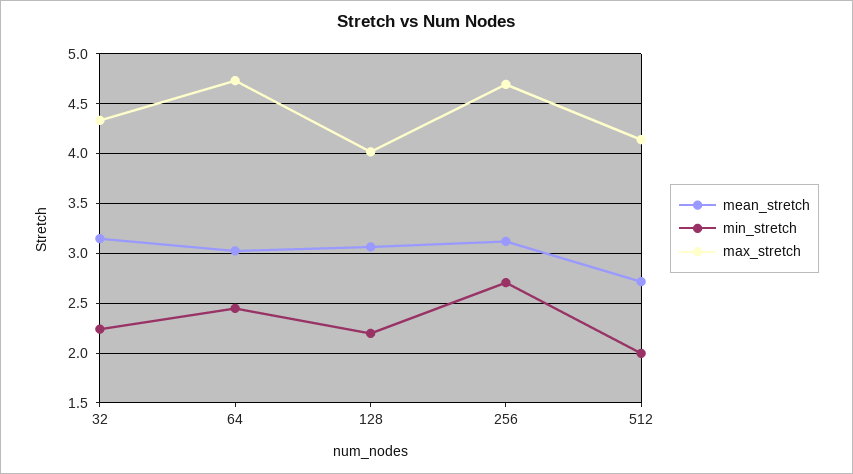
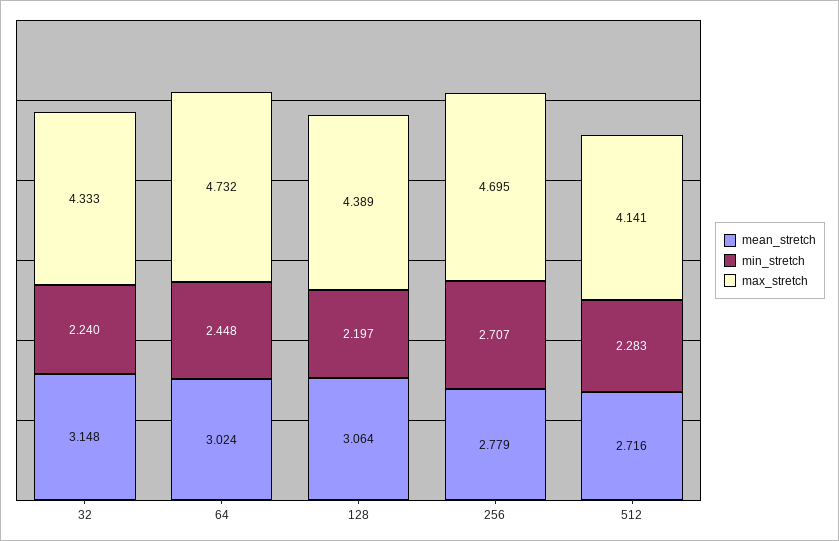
  {
    "mean_stretch": {
      "32": 3.148,
      "64": 3.024,
      "128": 3.064,
-     "256": 3.1,
+     "256": 2.779,
      "512": 2.716
    },
    "min_stretch": {
      "32": 2.24,
      "64": 2.448,
      "128": 2.197,
      "256": 2.707,
-     "512": 2
+     "512": 2.283
    },
    "max_stretch": {
      "32": 4.333,
      "64": 4.732,
-     "128": 4,
+     "128": 4.389,
      "256": 4.695,
      "512": 4.141
    }
  }

